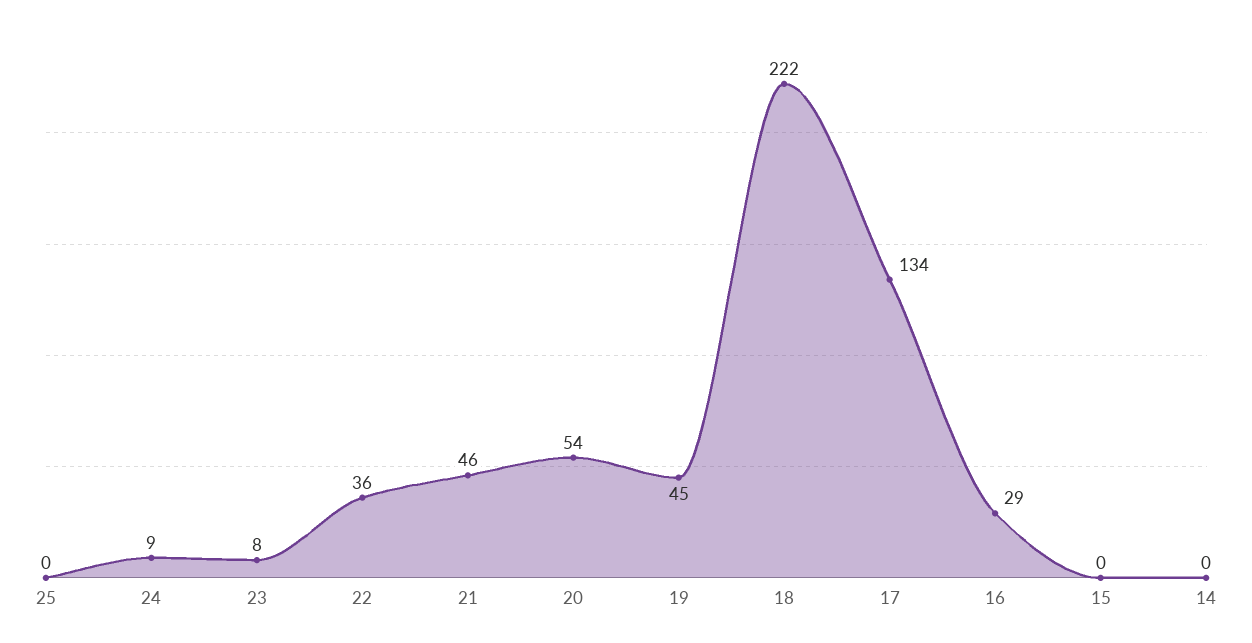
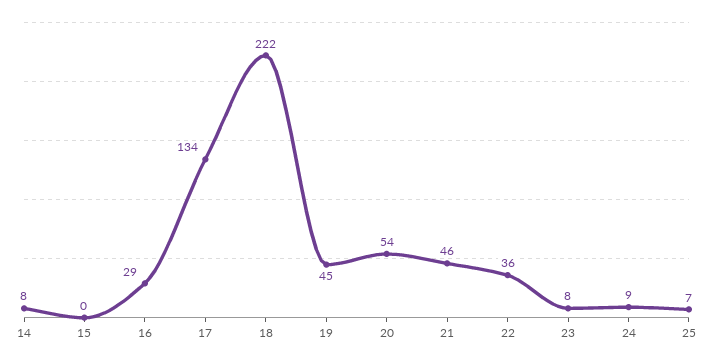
  {
-   "25": 0,
+   "25": 7,
    "24": 9,
    "23": 8,
    "22": 36,
    "21": 46,
    "20": 54,
    "19": 45,
    "18": 222,
    "17": 134,
    "16": 29,
    "15": 0,
-   "14": 0
+   "14": 8
  }

